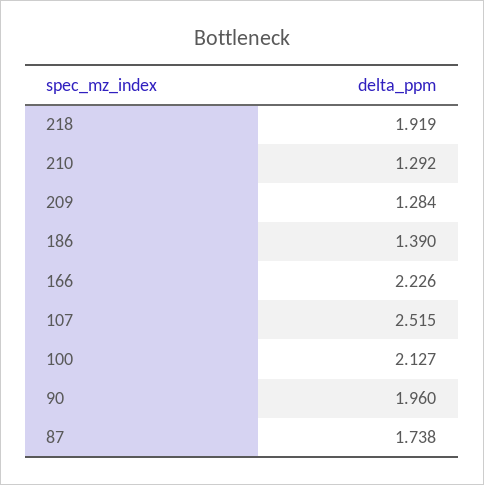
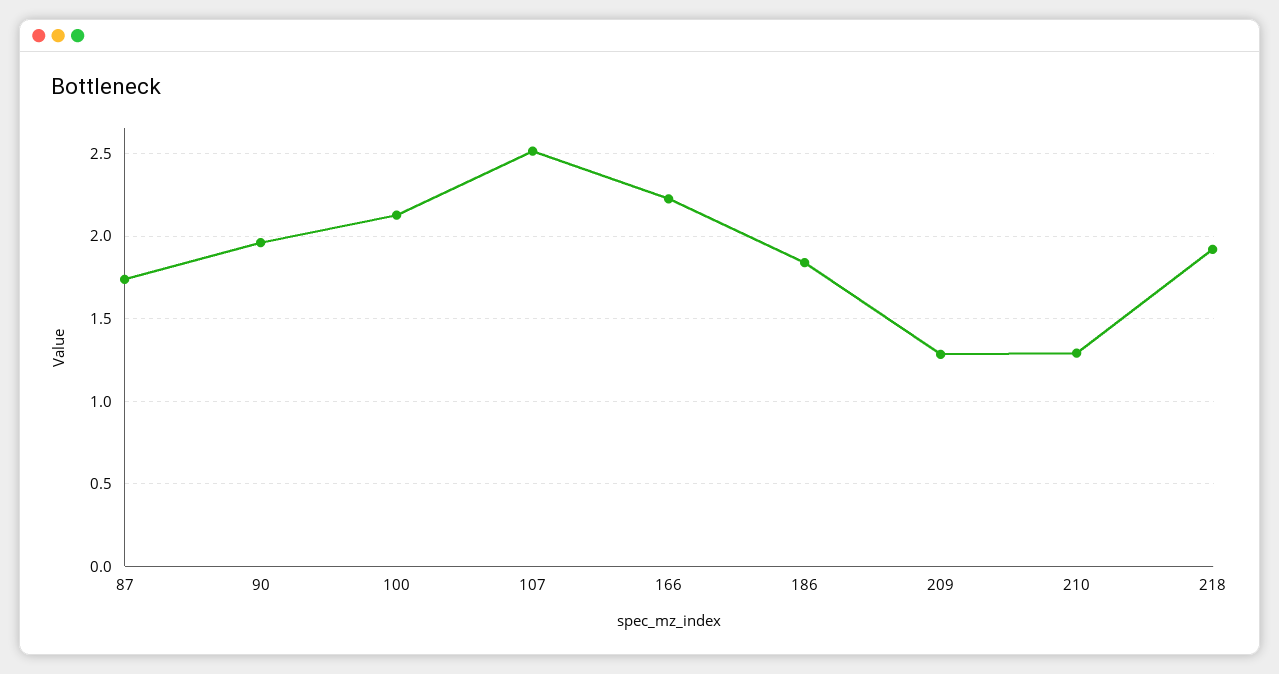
  {
    "218": 1.919,
    "210": 1.292,
    "209": 1.284,
-   "186": 1.39,
+   "186": 1.85,
    "166": 2.226,
    "107": 2.515,
    "100": 2.127,
    "90": 1.96,
    "87": 1.738
  }

